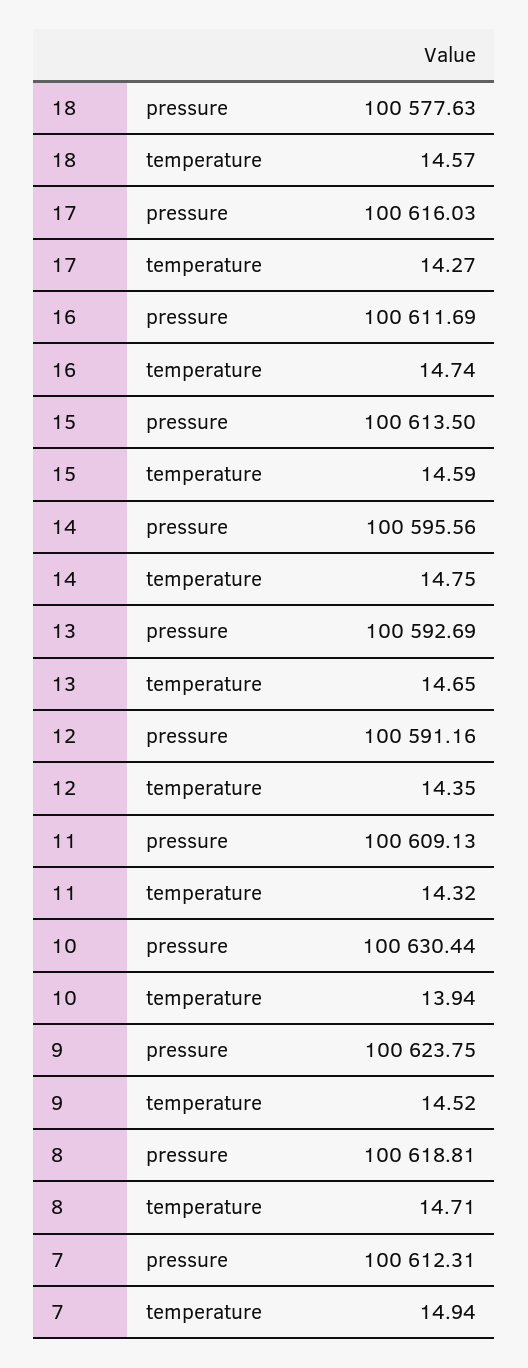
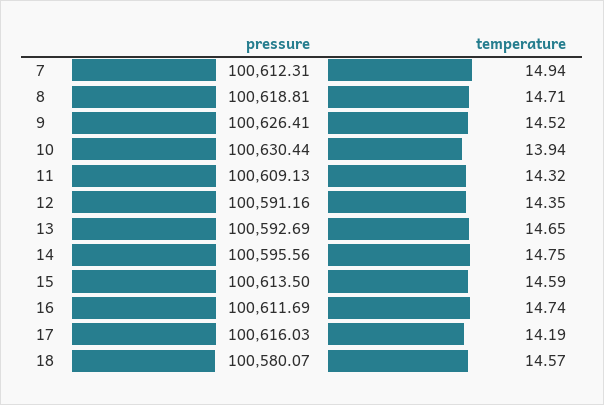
  {
    "18": {
-     "pressure": 100577.63,
+     "pressure": 100580.07,
      "temperature": 14.57
    },
    "17": {
      "pressure": 100616.03,
-     "temperature": 14.27
+     "temperature": 14.19
    },
    "16": {
      "pressure": 100611.69,
      "temperature": 14.74
    },
    "15": {
      "pressure": 100613.5,
      "temperature": 14.59
    },
    "14": {
      "pressure": 100595.56,
      "temperature": 14.75
    },
    "13": {
      "pressure": 100592.69,
      "temperature": 14.65
    },
    "12": {
      "pressure": 100591.16,
      "temperature": 14.35
    },
    "11": {
      "pressure": 100609.13,
      "temperature": 14.32
    },
    "10": {
      "pressure": 100630.44,
      "temperature": 13.94
    },
    "9": {
-     "pressure": 100623.75,
+     "pressure": 100626.41,
      "temperature": 14.52
    },
    "8": {
      "pressure": 100618.81,
      "temperature": 14.71
    },
    "7": {
      "pressure": 100612.31,
      "temperature": 14.94
    }
  }

